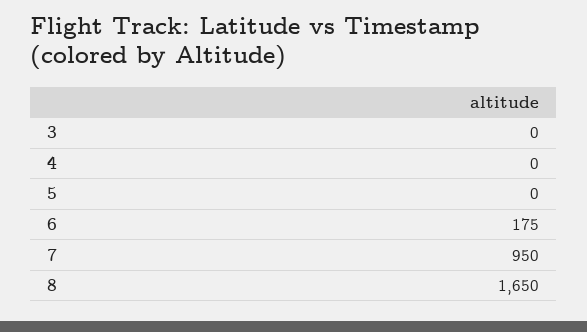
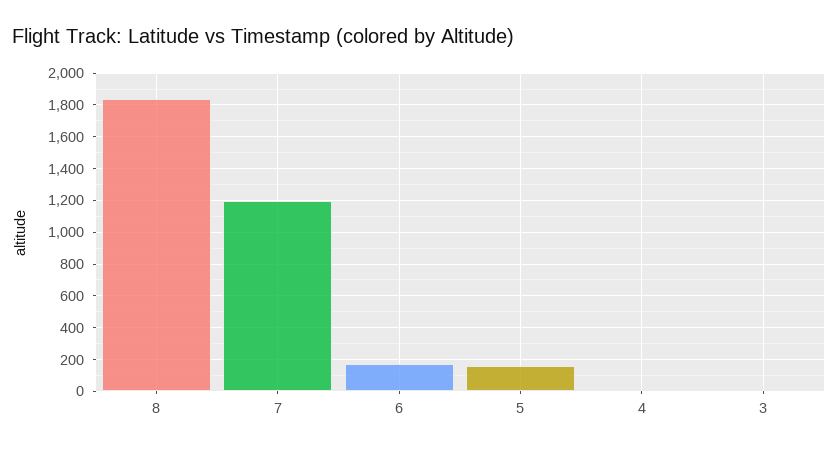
  {
    "3": 0,
    "4": 0,
-   "5": 0,
+   "5": 150,
    "6": 175,
-   "7": 950,
+   "7": 1200,
-   "8": 1650
+   "8": 1850
  }

